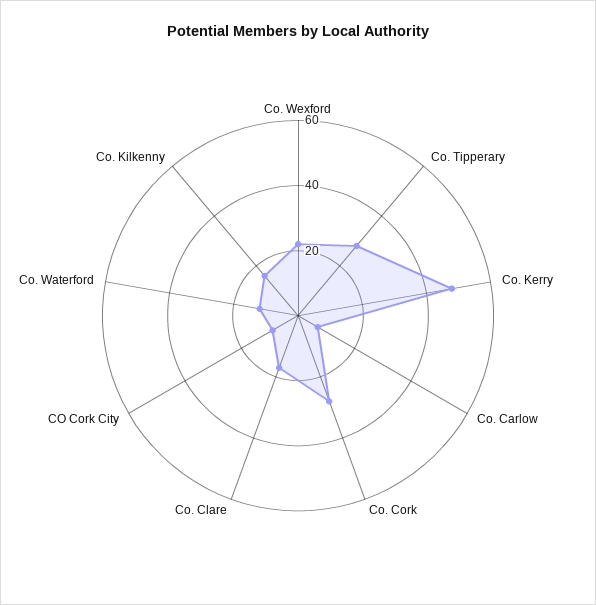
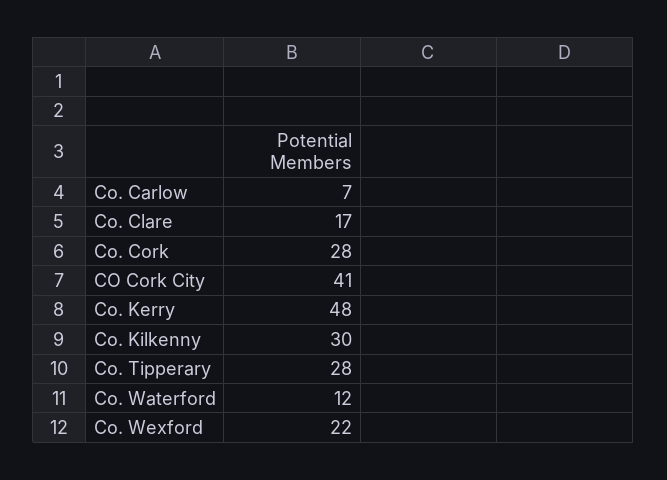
  {
    "Co. Wexford": 22,
    "Co. Tipperary": 28,
    "Co. Kerry": 48,
    "Co. Carlow": 7,
    "Co. Cork": 28,
    "Co. Clare": 17,
-   "CO Cork City": 10,
+   "CO Cork City": 41,
    "Co. Waterford": 12,
-   "Co. Kilkenny": 15
+   "Co. Kilkenny": 30
  }

